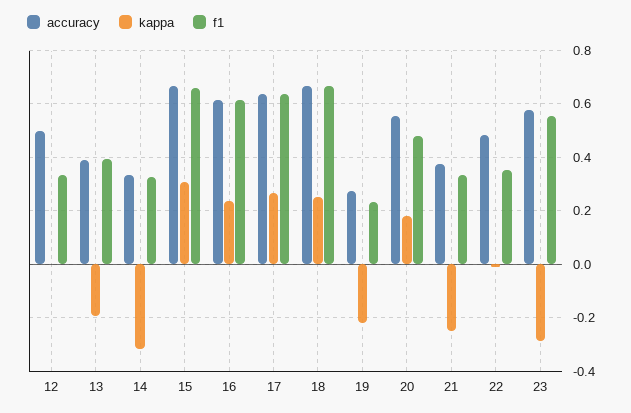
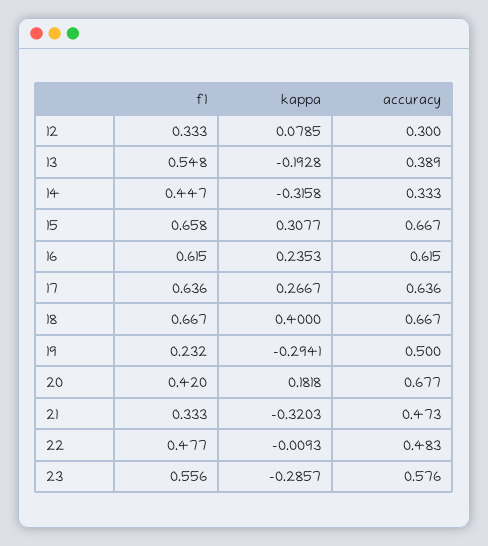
  {
    "accuracy": {
-     "12": 0.5,
+     "12": 0.3,
      "13": 0.389,
      "14": 0.333,
      "15": 0.667,
      "16": 0.615,
      "17": 0.636,
      "18": 0.667,
-     "19": 0.275,
+     "19": 0.5,
-     "20": 0.55,
+     "20": 0.677,
-     "21": 0.375,
+     "21": 0.473,
      "22": 0.483,
      "23": 0.576
    },
    "kappa": {
-     "12": 0,
+     "12": 0.0785,
      "13": -0.1928,
      "14": -0.3158,
      "15": 0.3077,
      "16": 0.2353,
      "17": 0.2667,
-     "18": 0.25,
+     "18": 0.4,
-     "19": -0.225,
+     "19": -0.2941,
      "20": 0.1818,
-     "21": -0.25,
+     "21": -0.3203,
      "22": -0.0093,
      "23": -0.2857
    },
    "f1": {
      "12": 0.333,
-     "13": 0.4,
+     "13": 0.548,
-     "14": 0.325,
+     "14": 0.447,
      "15": 0.658,
      "16": 0.615,
      "17": 0.636,
      "18": 0.667,
      "19": 0.232,
-     "20": 0.475,
+     "20": 0.42,
      "21": 0.333,
-     "22": 0.35,
+     "22": 0.477,
      "23": 0.556
    }
  }

